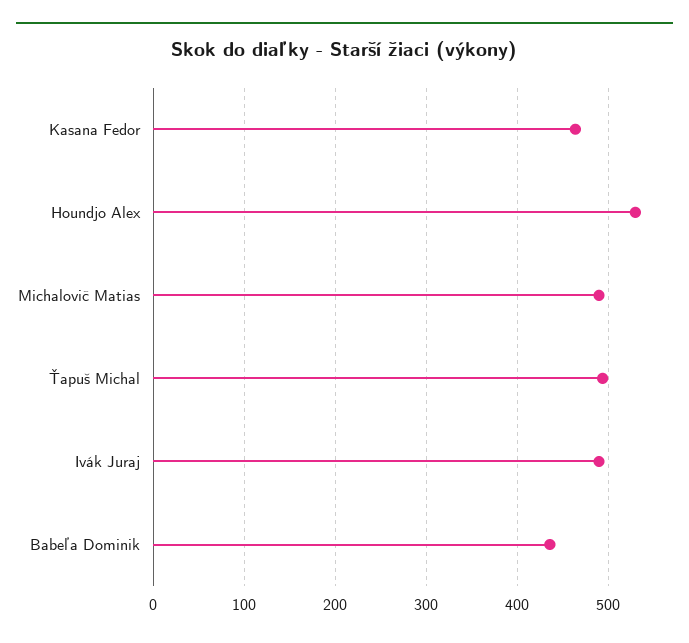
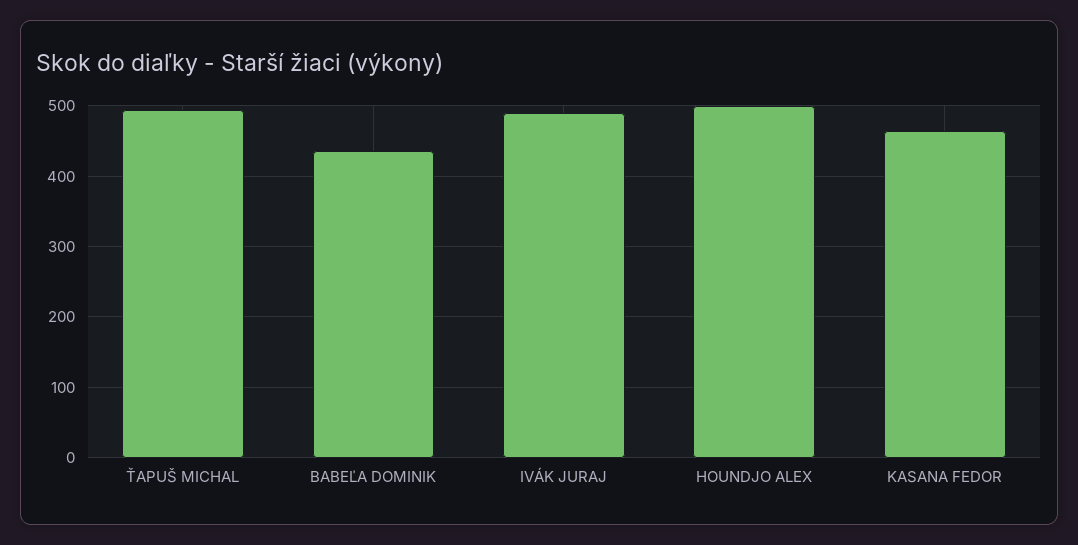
  {
    "Kasana Fedor": 460,
-   "Houndjo Alex": 530,
+   "Houndjo Alex": 500,
-   "Michalovič Matias": 490,
    "Ťapuš Michal": 490,
    "Ivák Juraj": 490,
    "Babeľa Dominik": 440
  }

